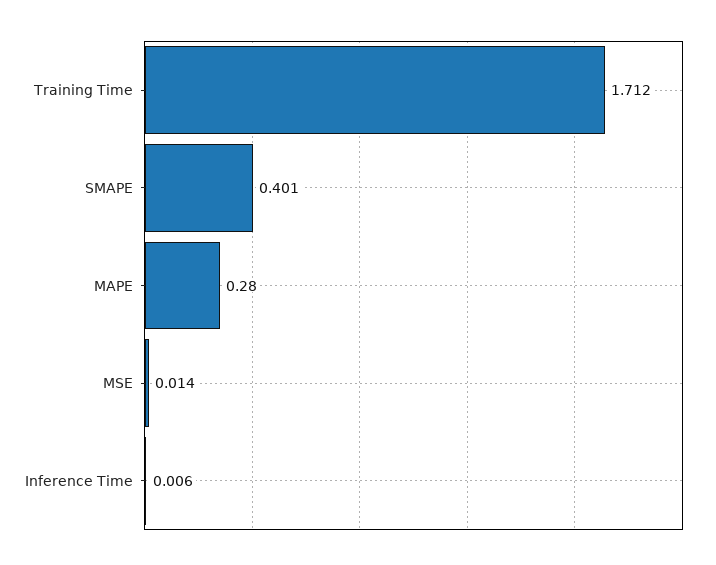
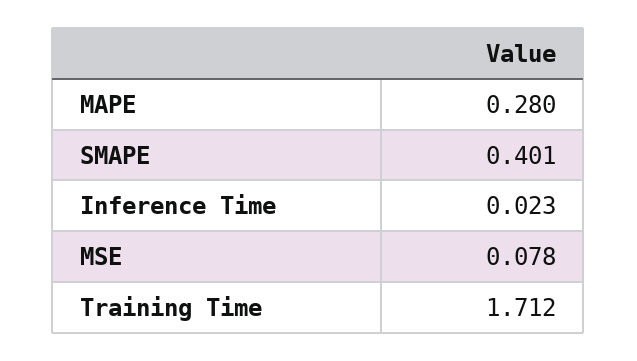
  {
    "Training Time": 1.712,
    "SMAPE": 0.401,
    "MAPE": 0.28,
-   "MSE": 0.014,
+   "MSE": 0.078,
-   "Inference Time": 0.006
+   "Inference Time": 0.023
  }

